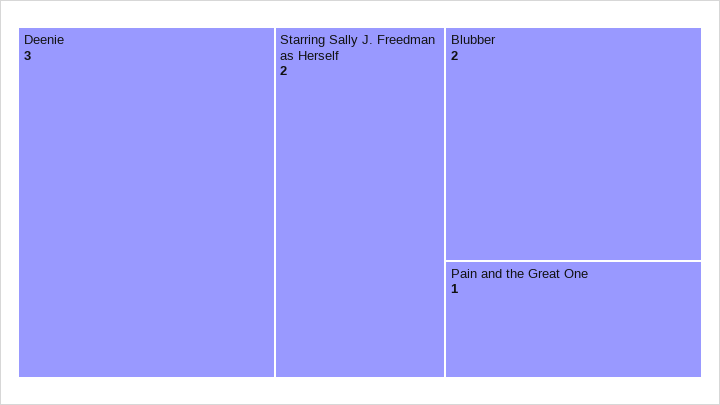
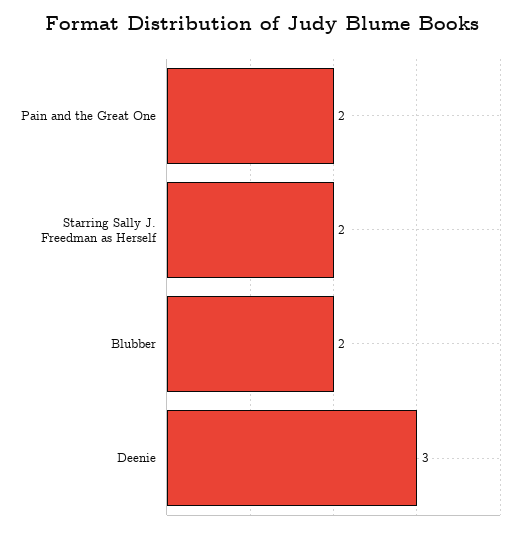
  {
    "Deenie": 3,
    "Starring Sally J. Freedman as Herself": 2,
    "Blubber": 2,
-   "Pain and the Great One": 1
+   "Pain and the Great One": 2
  }

